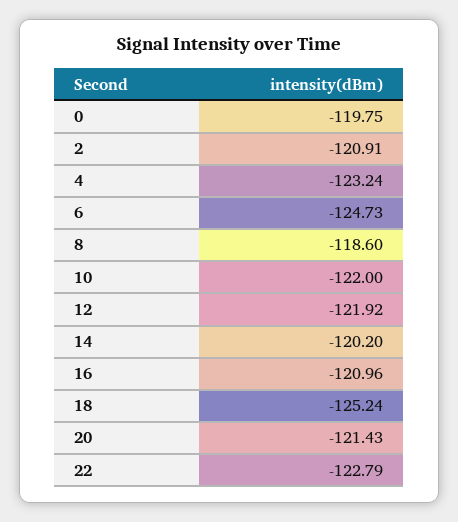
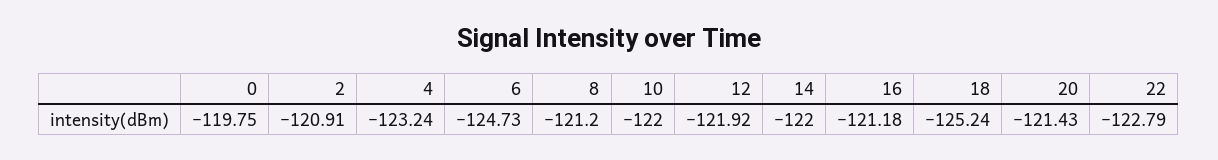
  {
    "0": -119.75,
    "2": -120.91,
    "4": -123.24,
    "6": -124.73,
-   "8": -118.6,
+   "8": -121.2,
    "10": -122,
    "12": -121.92,
-   "14": -120.2,
+   "14": -122,
-   "16": -120.96,
+   "16": -121.18,
    "18": -125.24,
    "20": -121.43,
    "22": -122.79
  }

